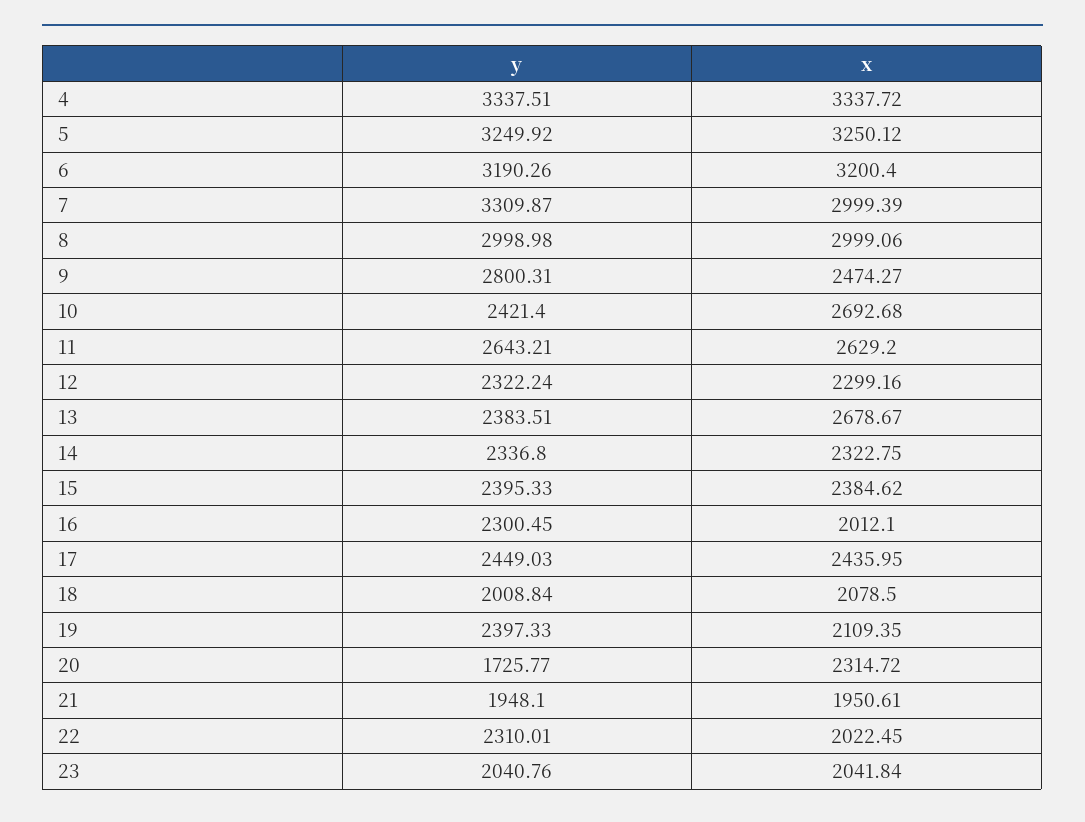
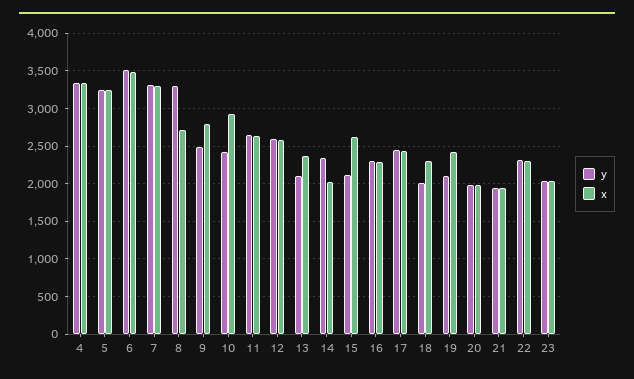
  {
    "y": {
      "4": 3337.51,
      "5": 3249.92,
-     "6": 3190.26,
+     "6": 3500,
      "7": 3309.87,
-     "8": 2998.98,
+     "8": 3300,
-     "9": 2800.31,
+     "9": 2500,
      "10": 2421.4,
      "11": 2643.21,
-     "12": 2322.24,
+     "12": 2600,
-     "13": 2383.51,
+     "13": 2100,
      "14": 2336.8,
-     "15": 2395.33,
+     "15": 2100,
      "16": 2300.45,
      "17": 2449.03,
      "18": 2008.84,
-     "19": 2397.33,
+     "19": 2100,
-     "20": 1725.77,
+     "20": 2000,
      "21": 1948.1,
      "22": 2310.01,
      "23": 2040.76
    },
    "x": {
      "4": 3337.72,
      "5": 3250.12,
-     "6": 3200.4,
+     "6": 3500,
-     "7": 2999.39,
+     "7": 3300,
-     "8": 2999.06,
+     "8": 2700,
-     "9": 2474.27,
+     "9": 2800,
-     "10": 2692.68,
+     "10": 2900,
      "11": 2629.2,
-     "12": 2299.16,
+     "12": 2600,
-     "13": 2678.67,
+     "13": 2400,
-     "14": 2322.75,
+     "14": 2000,
-     "15": 2384.62,
+     "15": 2600,
-     "16": 2012.1,
+     "16": 2300,
      "17": 2435.95,
-     "18": 2078.5,
+     "18": 2300,
-     "19": 2109.35,
+     "19": 2400,
-     "20": 2314.72,
+     "20": 2000,
      "21": 1950.61,
-     "22": 2022.45,
+     "22": 2300,
      "23": 2041.84
    }
  }

